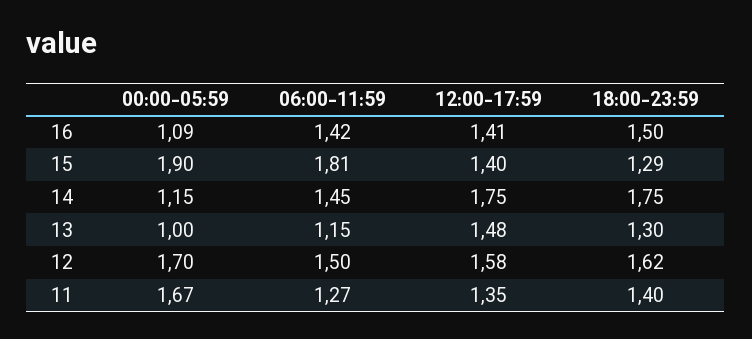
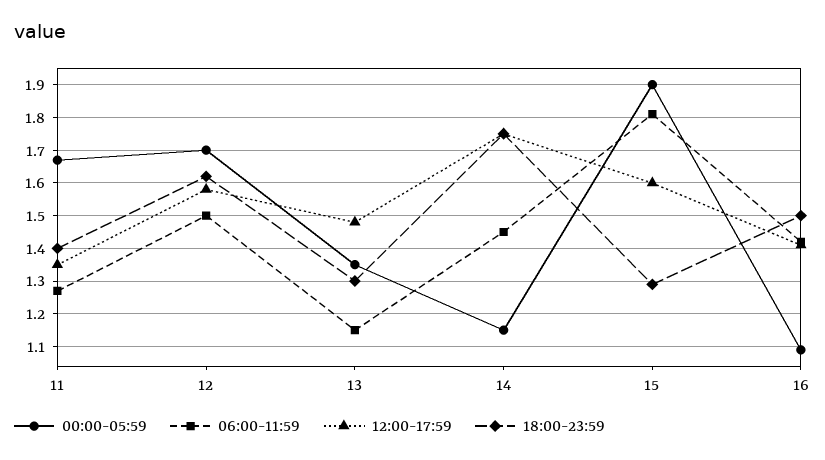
  {
    "00:00-05:59": {
      "16": 1.09,
      "15": 1.9,
      "14": 1.15,
-     "13": 1,
+     "13": 1.35,
      "12": 1.7,
      "11": 1.67
    },
    "06:00-11:59": {
      "16": 1.42,
      "15": 1.81,
      "14": 1.45,
      "13": 1.15,
      "12": 1.5,
      "11": 1.27
    },
    "12:00-17:59": {
      "16": 1.41,
-     "15": 1.4,
+     "15": 1.6,
      "14": 1.75,
      "13": 1.48,
      "12": 1.58,
      "11": 1.35
    },
    "18:00-23:59": {
      "16": 1.5,
      "15": 1.29,
      "14": 1.75,
      "13": 1.3,
      "12": 1.62,
      "11": 1.4
    }
  }

